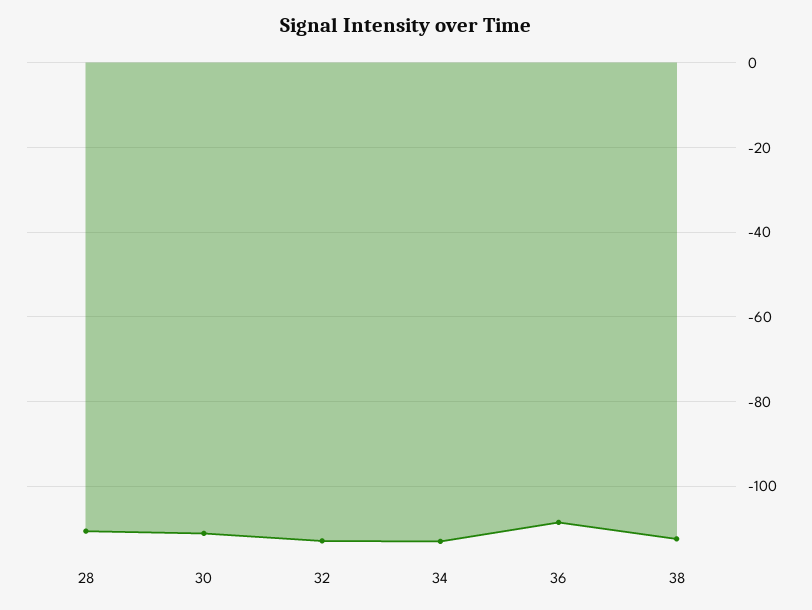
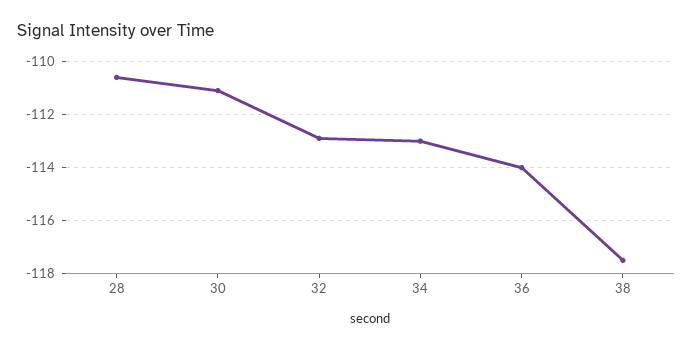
  {
    "28": -110.5,
    "30": -111,
    "32": -113,
    "34": -113,
-   "36": -108,
+   "36": -114,
-   "38": -112
+   "38": -117.5
  }

